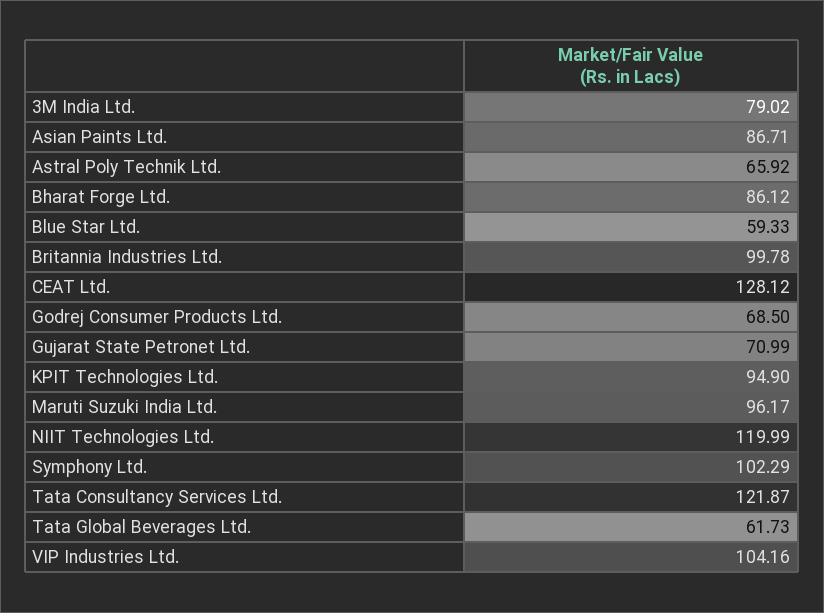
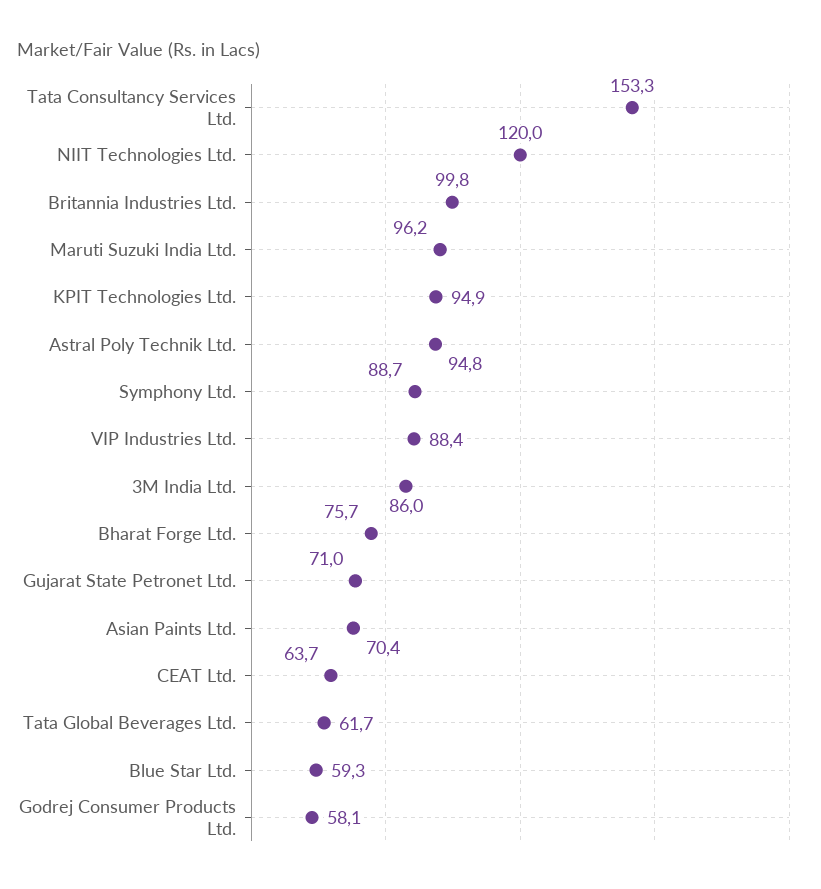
  {
-   "3M India Ltd.": 79.02,
+   "3M India Ltd.": 86,
-   "Asian Paints Ltd.": 86.71,
+   "Asian Paints Ltd.": 70.4,
-   "Astral Poly Technik Ltd.": 65.92,
+   "Astral Poly Technik Ltd.": 94.8,
-   "Bharat Forge Ltd.": 86.12,
+   "Bharat Forge Ltd.": 75.7,
    "Blue Star Ltd.": 59.33,
    "Britannia Industries Ltd.": 99.78,
-   "CEAT Ltd.": 128.12,
+   "CEAT Ltd.": 63.7,
-   "Godrej Consumer Products Ltd.": 68.5,
+   "Godrej Consumer Products Ltd.": 58.1,
    "Gujarat State Petronet Ltd.": 70.99,
    "KPIT Technologies Ltd.": 94.9,
    "Maruti Suzuki India Ltd.": 96.17,
    "NIIT Technologies Ltd.": 119.99,
-   "Symphony Ltd.": 102.29,
+   "Symphony Ltd.": 88.7,
-   "Tata Consultancy Services Ltd.": 121.87,
+   "Tata Consultancy Services Ltd.": 153.3,
    "Tata Global Beverages Ltd.": 61.73,
-   "VIP Industries Ltd.": 104.16
+   "VIP Industries Ltd.": 88.4
  }

